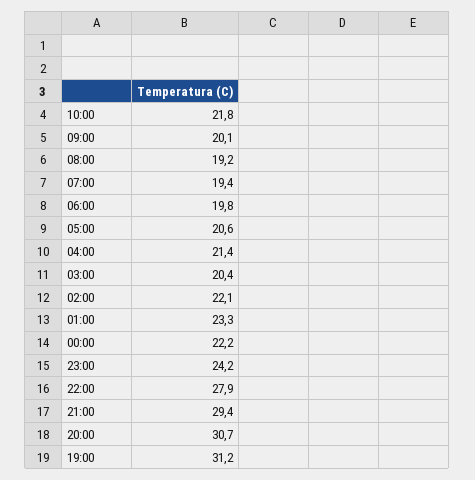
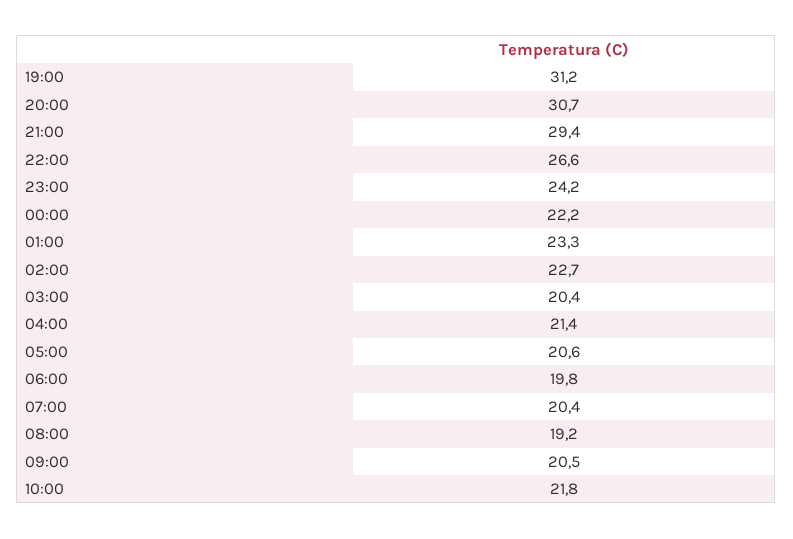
  {
    "10:00": 21.8,
-   "09:00": 20.1,
+   "09:00": 20.5,
    "08:00": 19.2,
-   "07:00": 19.4,
+   "07:00": 20.4,
    "06:00": 19.8,
    "05:00": 20.6,
    "04:00": 21.4,
    "03:00": 20.4,
-   "02:00": 22.1,
+   "02:00": 22.7,
    "01:00": 23.3,
    "00:00": 22.2,
    "23:00": 24.2,
-   "22:00": 27.9,
+   "22:00": 26.6,
    "21:00": 29.4,
    "20:00": 30.7,
    "19:00": 31.2
  }

